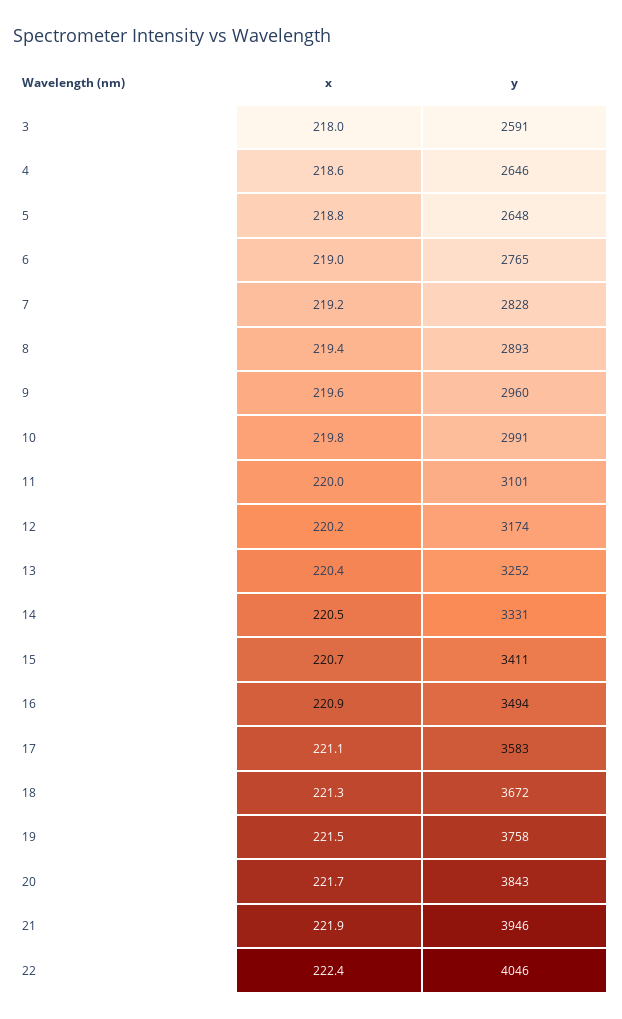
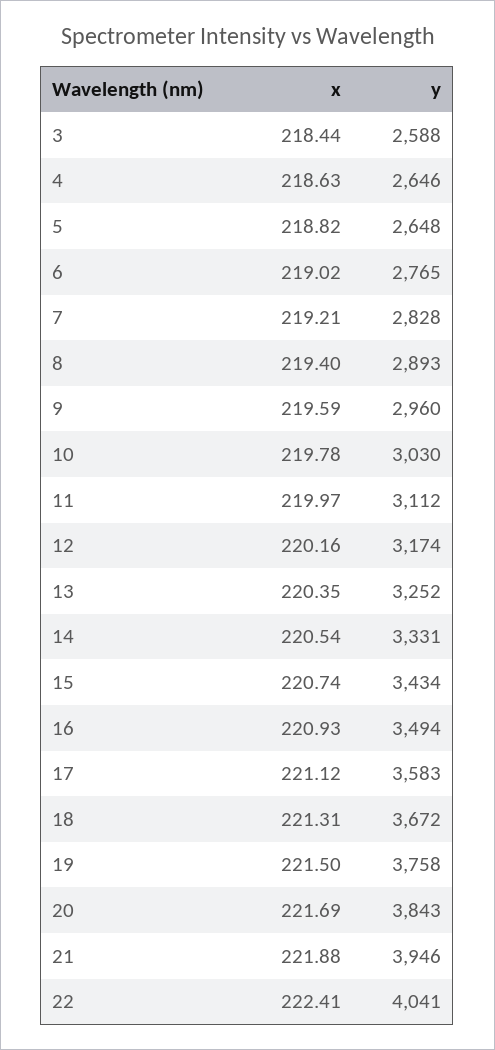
  {
    "x": {
-     "3": 218,
+     "3": 218.44,
      "4": 218.63,
      "5": 218.82,
      "6": 219.02,
      "7": 219.21,
      "8": 219.4,
      "9": 219.59,
      "10": 219.78,
      "11": 219.97,
      "12": 220.16,
      "13": 220.35,
      "14": 220.54,
      "15": 220.74,
      "16": 220.93,
      "17": 221.12,
      "18": 221.31,
      "19": 221.5,
      "20": 221.69,
      "21": 221.88,
      "22": 222.41
    },
    "y": {
-     "3": 2591,
+     "3": 2588,
      "4": 2646,
      "5": 2648,
      "6": 2765,
      "7": 2828,
      "8": 2893,
      "9": 2960,
-     "10": 2991,
+     "10": 3030,
-     "11": 3101,
+     "11": 3112,
      "12": 3174,
      "13": 3252,
      "14": 3331,
-     "15": 3411,
+     "15": 3434,
      "16": 3494,
      "17": 3583,
      "18": 3672,
      "19": 3758,
      "20": 3843,
      "21": 3946,
-     "22": 4046
+     "22": 4041
    }
  }

